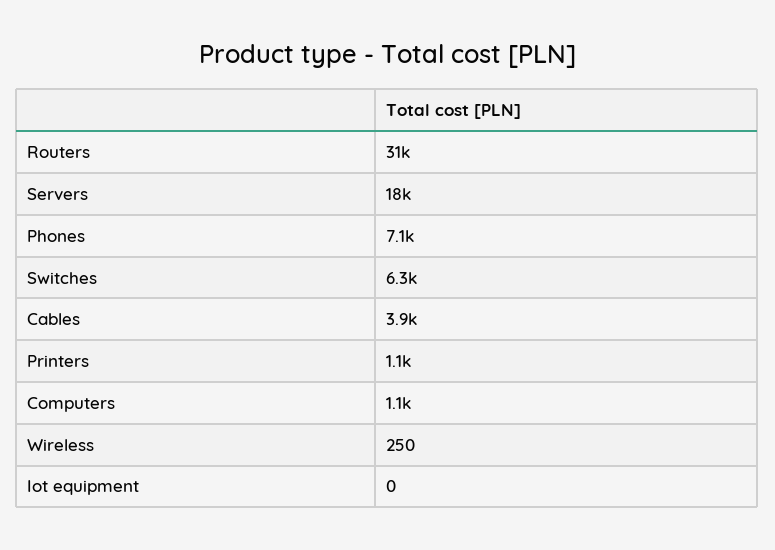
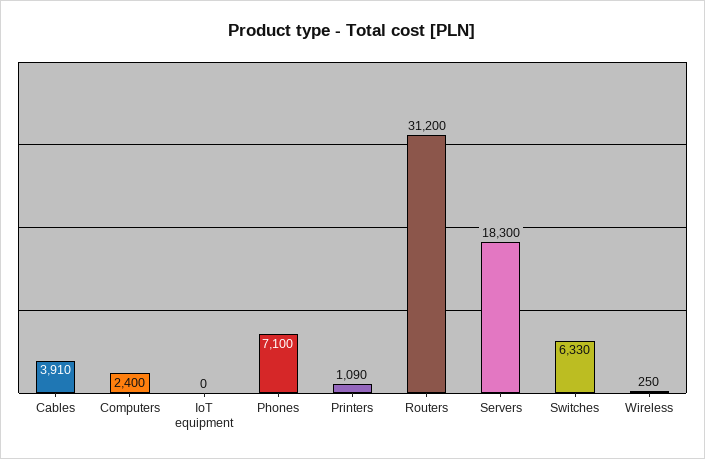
  {
    "Routers": 31200,
    "Servers": 18300,
    "Phones": 7100,
    "Switches": 6330,
    "Cables": 3910,
    "Printers": 1090,
-   "Computers": 1100,
+   "Computers": 2400,
    "Wireless": 250,
    "Iot equipment": 0
  }

